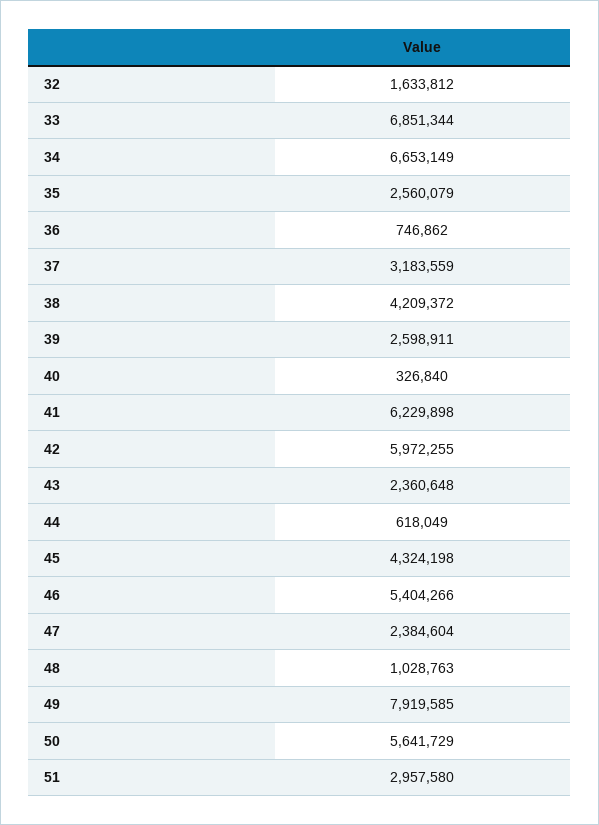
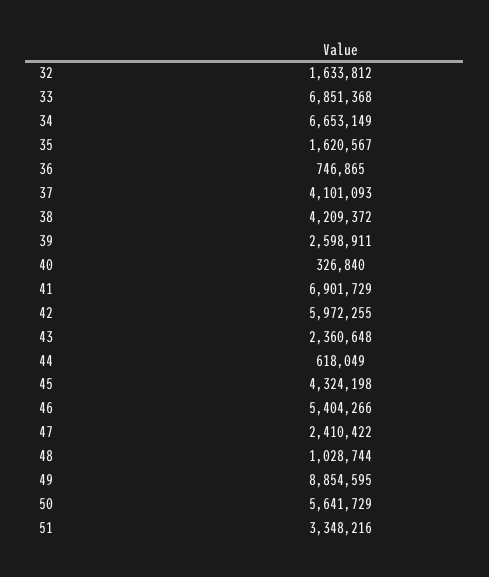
  {
    "32": 1633812,
-   "33": 6851344,
+   "33": 6851368,
    "34": 6653149,
-   "35": 2560079,
+   "35": 1620567,
-   "36": 746862,
+   "36": 746865,
-   "37": 3183559,
+   "37": 4101093,
    "38": 4209372,
    "39": 2598911,
    "40": 326840,
-   "41": 6229898,
+   "41": 6901729,
    "42": 5972255,
    "43": 2360648,
    "44": 618049,
    "45": 4324198,
    "46": 5404266,
-   "47": 2384604,
+   "47": 2410422,
-   "48": 1028763,
+   "48": 1028744,
-   "49": 7919585,
+   "49": 8854595,
    "50": 5641729,
-   "51": 2957580
+   "51": 3348216
  }

